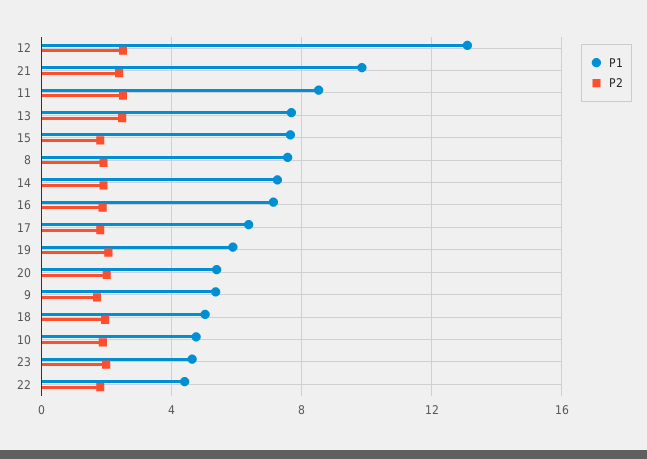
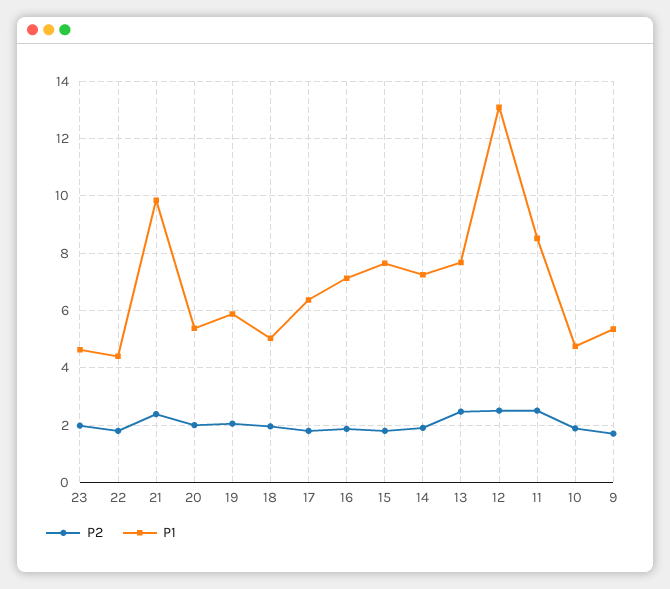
  {
    "P1": {
      "12": 13,
      "21": 9.75,
      "11": 8.5,
      "13": 7.75,
      "15": 7.75,
-     "8": 7.5,
      "14": 7.25,
      "16": 7.25,
      "17": 6.25,
      "19": 6,
      "20": 5.5,
      "9": 5.25,
      "18": 5,
      "10": 4.75,
      "23": 4.75,
      "22": 4.5
    },
    "P2": {
      "12": 2.5,
      "21": 2.5,
      "11": 2.5,
      "13": 2.5,
      "15": 1.75,
-     "8": 2,
      "14": 2,
      "16": 1.75,
      "17": 1.75,
      "19": 2,
      "20": 2,
      "9": 1.75,
      "18": 2,
      "10": 2,
      "23": 2,
      "22": 1.75
    }
  }

